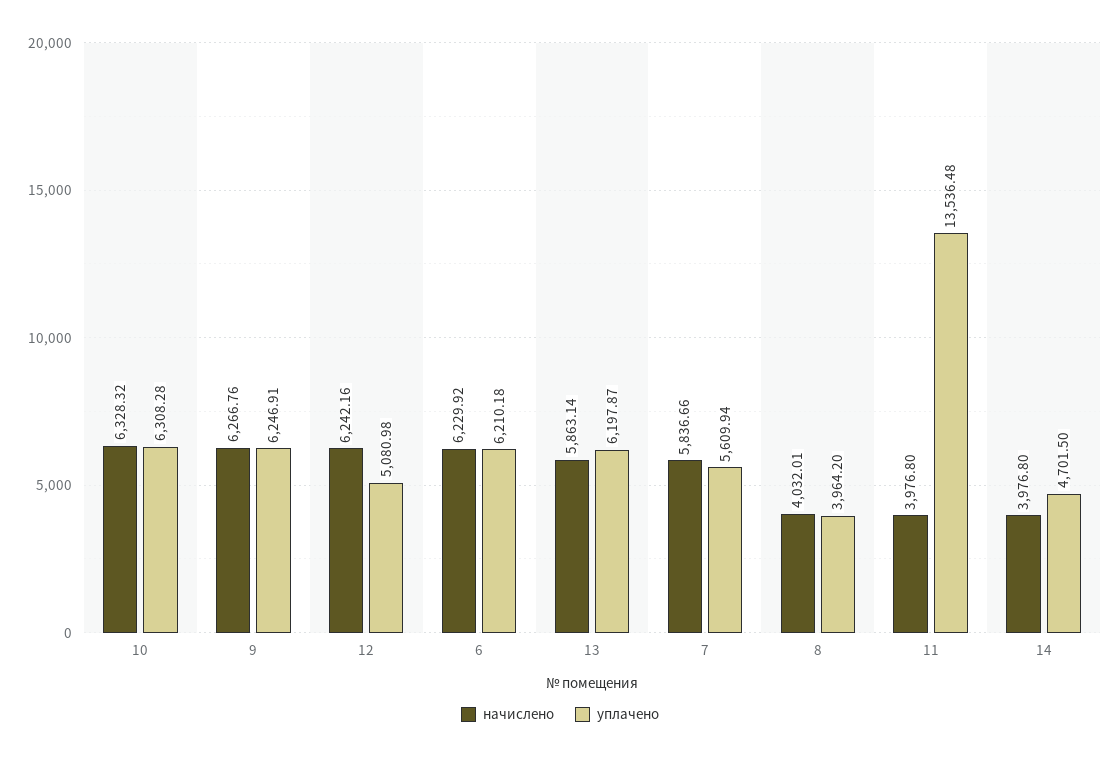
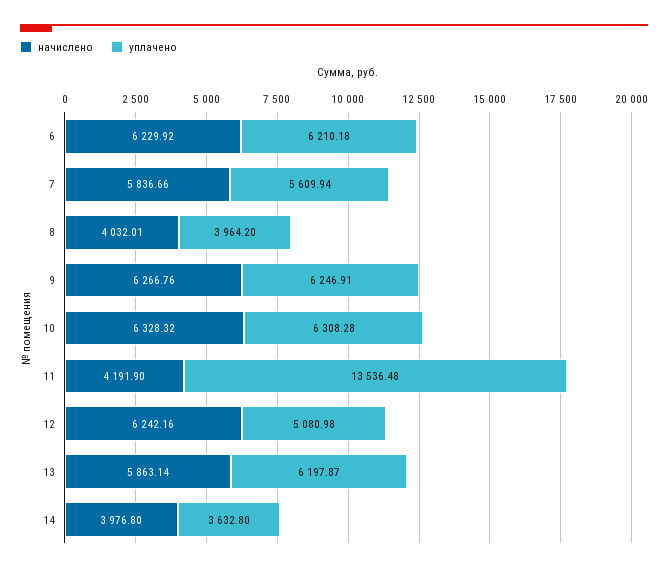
  {
    "начислено": {
      "10": 6328.32,
      "9": 6266.76,
      "12": 6242.16,
      "6": 6229.92,
      "13": 5863.14,
      "7": 5836.66,
      "8": 4032.01,
-     "11": 3976.8,
+     "11": 4191.9,
      "14": 3976.8
    },
    "уплачено": {
      "10": 6308.28,
      "9": 6246.91,
      "12": 5080.98,
      "6": 6210.18,
      "13": 6197.87,
      "7": 5609.94,
      "8": 3964.2,
      "11": 13536.48,
-     "14": 4701.5
+     "14": 3632.8
    }
  }

